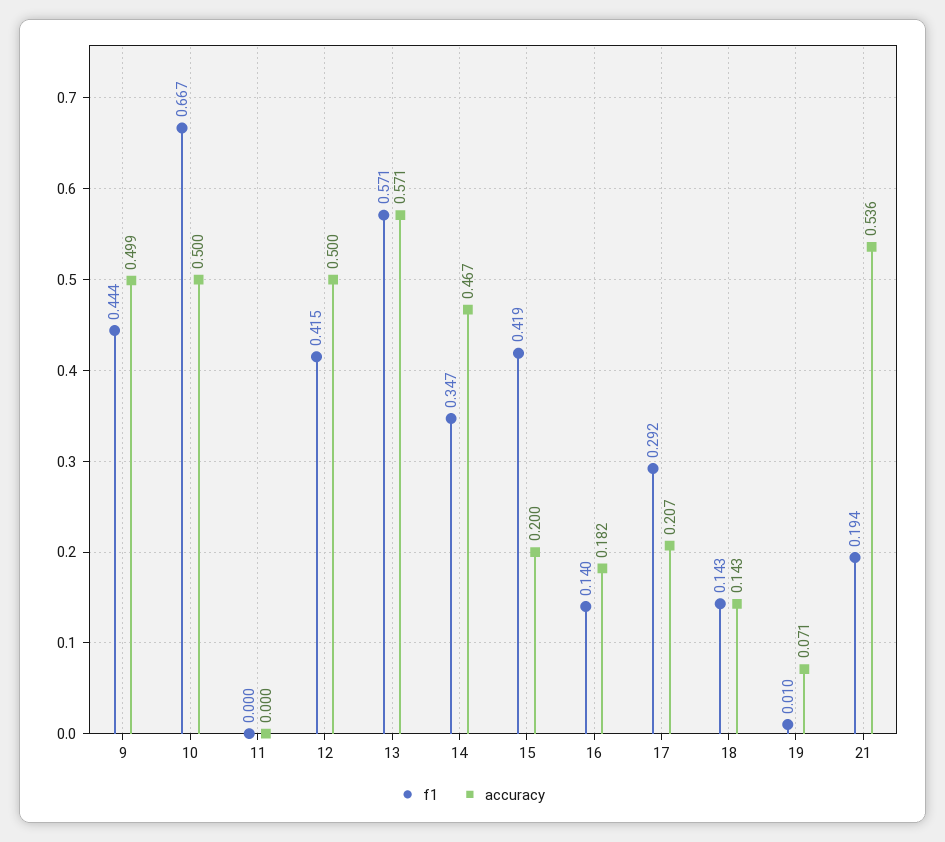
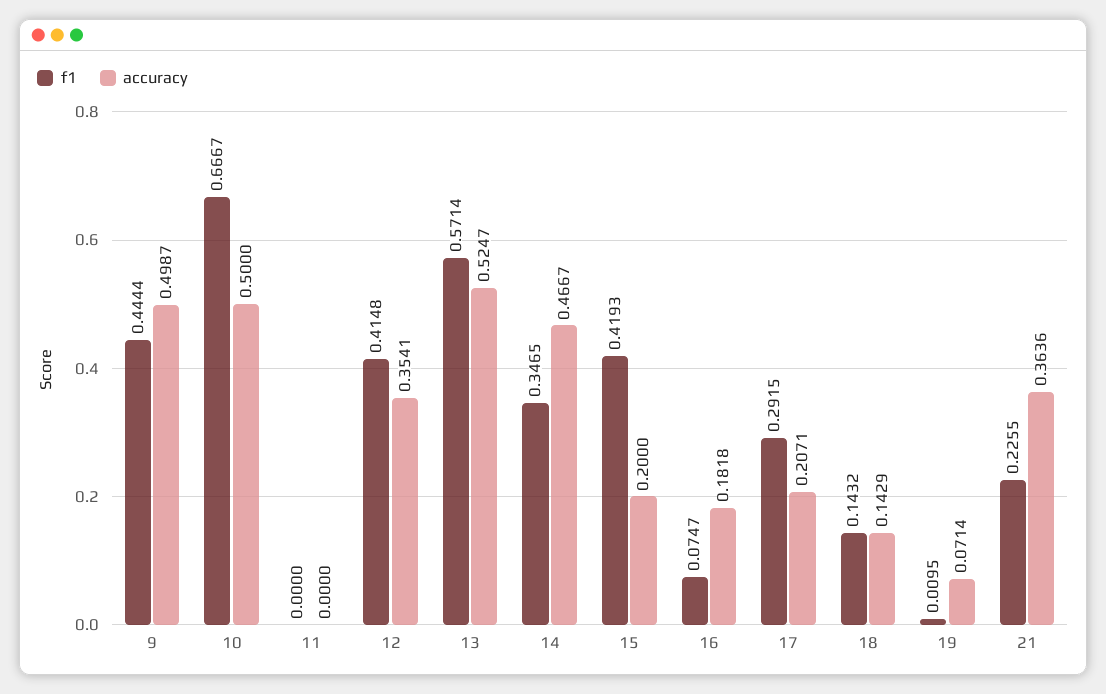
  {
    "f1": {
      "9": 0.4444,
      "10": 0.6667,
      "11": 0,
      "12": 0.4148,
      "13": 0.5714,
      "14": 0.3465,
      "15": 0.4193,
-     "16": 0.14,
+     "16": 0.0747,
      "17": 0.2915,
      "18": 0.1432,
      "19": 0.0095,
-     "21": 0.194
+     "21": 0.2255
    },
    "accuracy": {
      "9": 0.4987,
      "10": 0.5,
      "11": 0,
-     "12": 0.5,
+     "12": 0.3541,
-     "13": 0.571,
+     "13": 0.5247,
      "14": 0.4667,
      "15": 0.2,
      "16": 0.1818,
      "17": 0.2071,
      "18": 0.1429,
      "19": 0.0714,
-     "21": 0.536
+     "21": 0.3636
    }
  }

